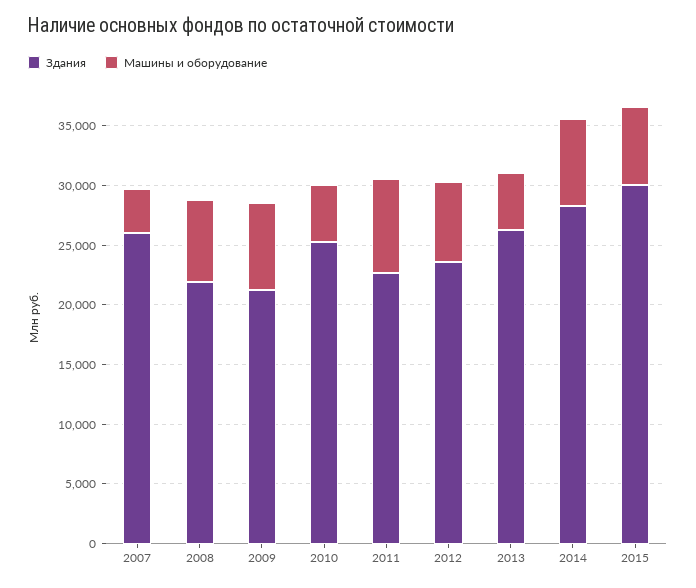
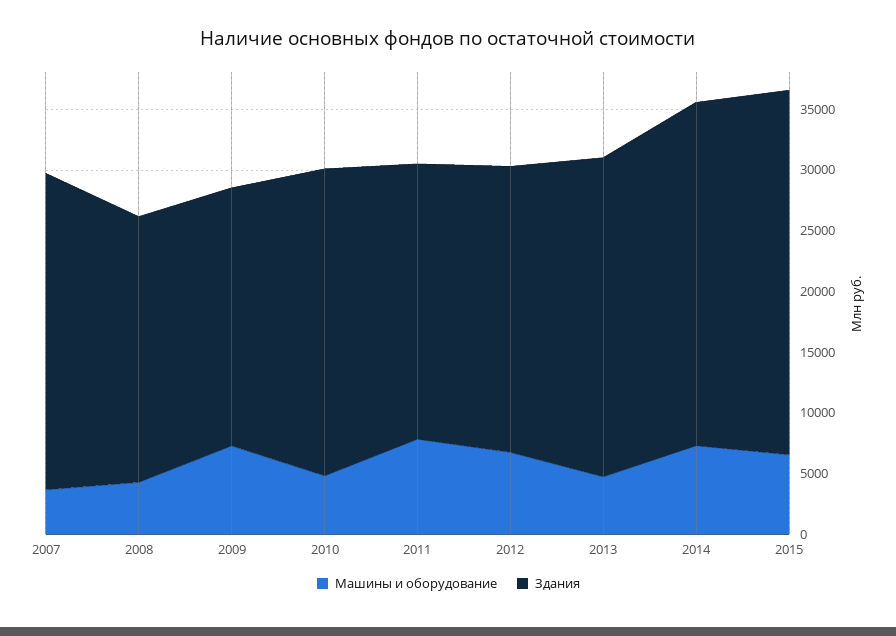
  {
    "Здания": {
      "2007": 26000,
      "2008": 22000,
      "2009": 21000,
      "2010": 25000,
      "2011": 23000,
      "2012": 24000,
      "2013": 26000,
      "2014": 28000,
      "2015": 30000
    },
    "Машины и оборудование": {
      "2007": 4000,
-     "2008": 7000,
+     "2008": 4000,
      "2009": 7000,
      "2010": 5000,
      "2011": 8000,
      "2012": 7000,
      "2013": 5000,
      "2014": 7000,
      "2015": 7000
    }
  }

